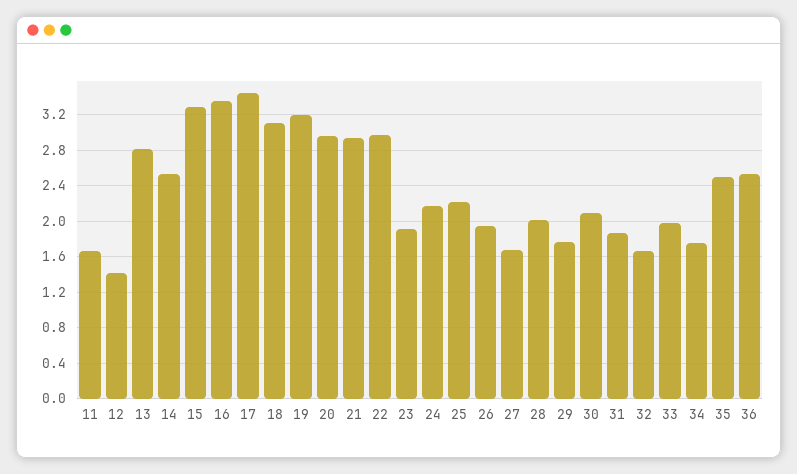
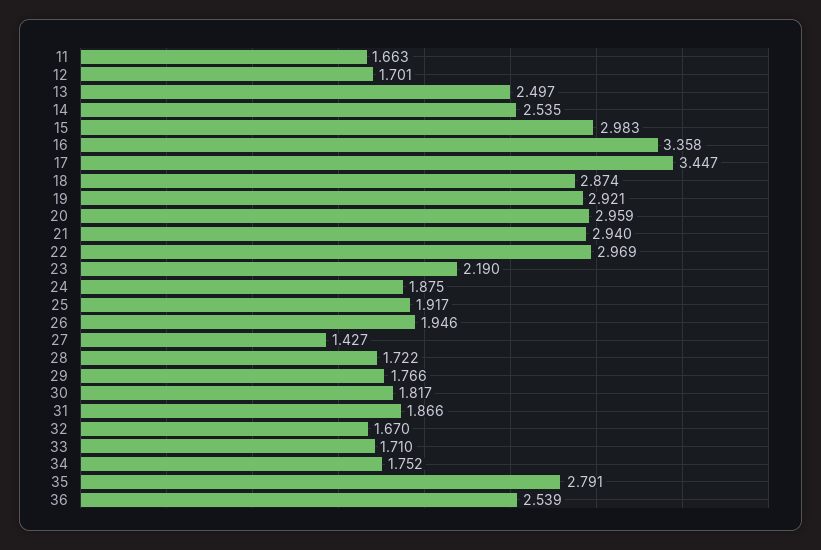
  {
    "11": 1.663,
-   "12": 1.4,
+   "12": 1.701,
-   "13": 2.8,
+   "13": 2.497,
    "14": 2.535,
-   "15": 3.3,
+   "15": 2.983,
    "16": 3.358,
    "17": 3.447,
-   "18": 3.1,
+   "18": 2.874,
-   "19": 3.2,
+   "19": 2.921,
    "20": 2.959,
    "21": 2.94,
    "22": 2.969,
-   "23": 1.9,
+   "23": 2.19,
-   "24": 2.2,
+   "24": 1.875,
-   "25": 2.2,
+   "25": 1.917,
    "26": 1.946,
-   "27": 1.7,
+   "27": 1.427,
-   "28": 2,
+   "28": 1.722,
    "29": 1.766,
-   "30": 2.1,
+   "30": 1.817,
    "31": 1.866,
    "32": 1.67,
-   "33": 2,
+   "33": 1.71,
    "34": 1.752,
-   "35": 2.5,
+   "35": 2.791,
    "36": 2.539
  }

